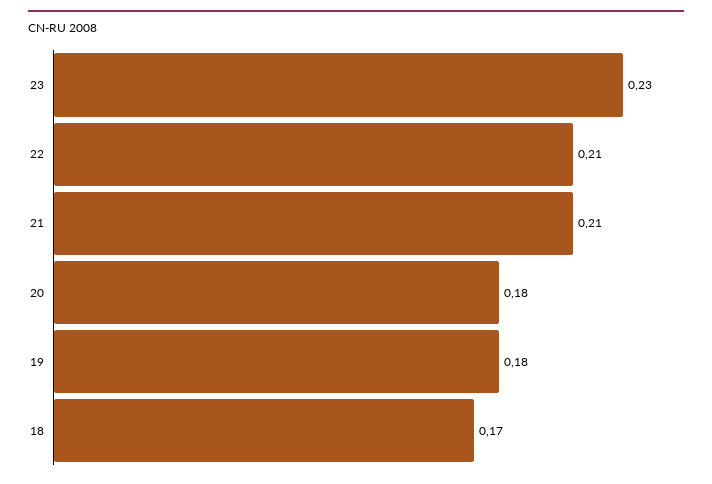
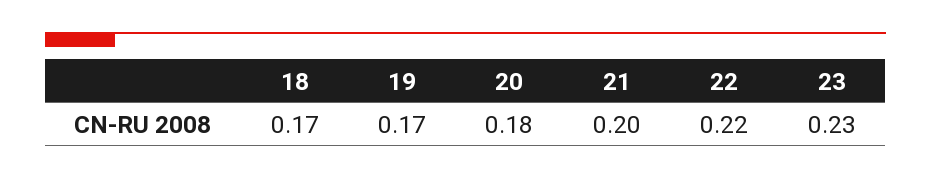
  {
    "23": 0.23,
-   "22": 0.21,
+   "22": 0.22,
-   "21": 0.21,
+   "21": 0.2,
    "20": 0.18,
-   "19": 0.18,
+   "19": 0.17,
    "18": 0.17
  }

